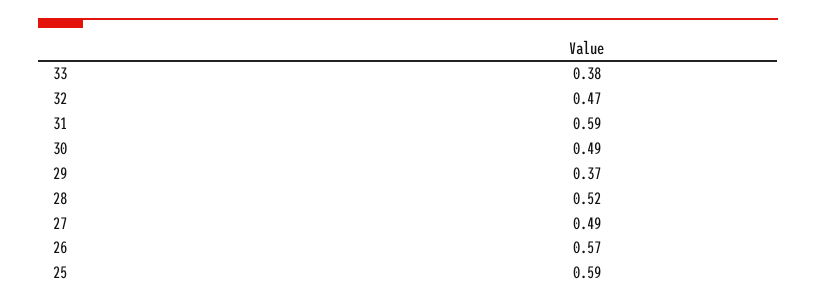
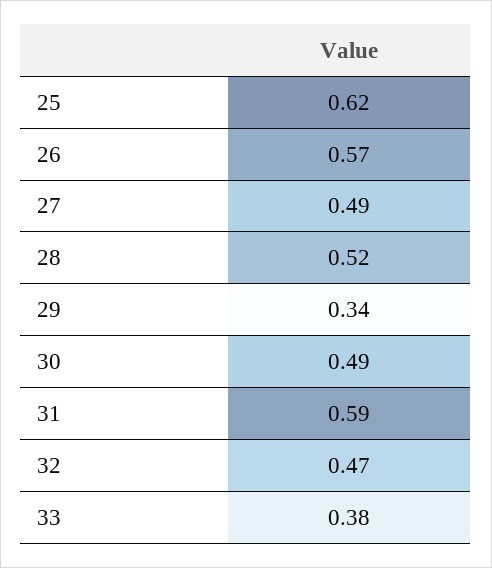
  {
    "33": 0.38,
    "32": 0.47,
    "31": 0.59,
    "30": 0.49,
-   "29": 0.37,
+   "29": 0.34,
    "28": 0.52,
    "27": 0.49,
    "26": 0.57,
-   "25": 0.59
+   "25": 0.62
  }

